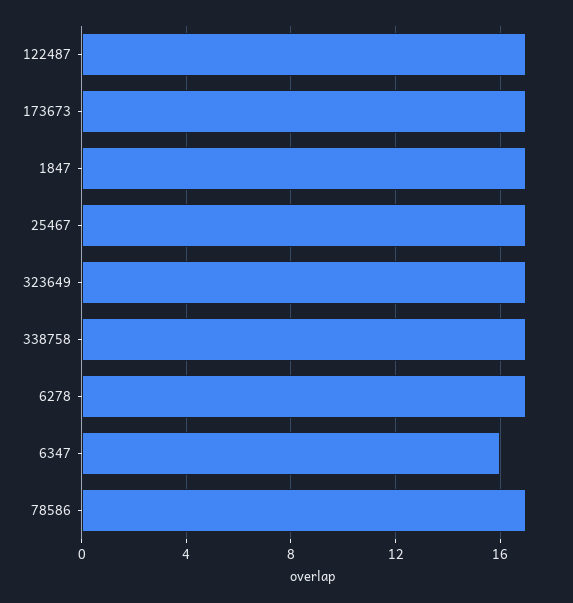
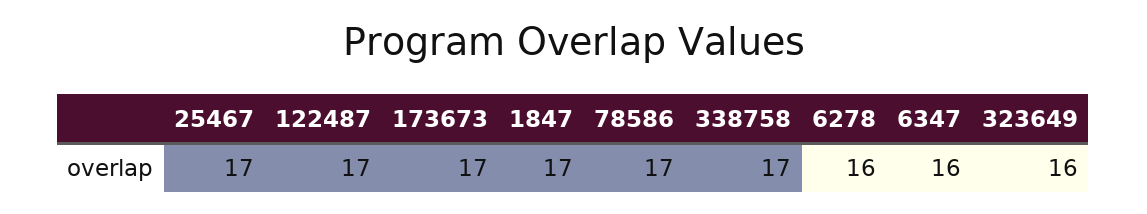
  {
    "122487": 17,
    "173673": 17,
    "1847": 17,
    "25467": 17,
-   "323649": 17,
+   "323649": 16,
    "338758": 17,
-   "6278": 17,
+   "6278": 16,
    "6347": 16,
    "78586": 17
  }

